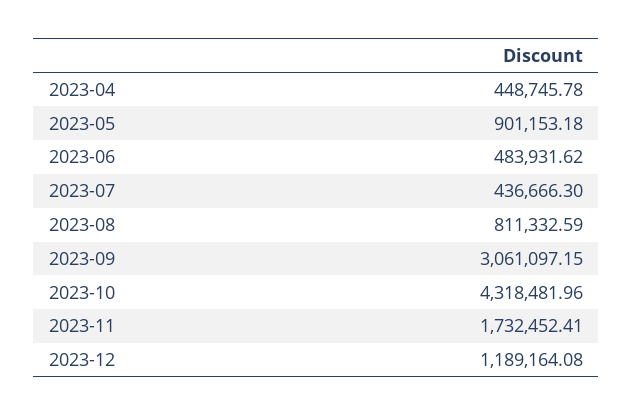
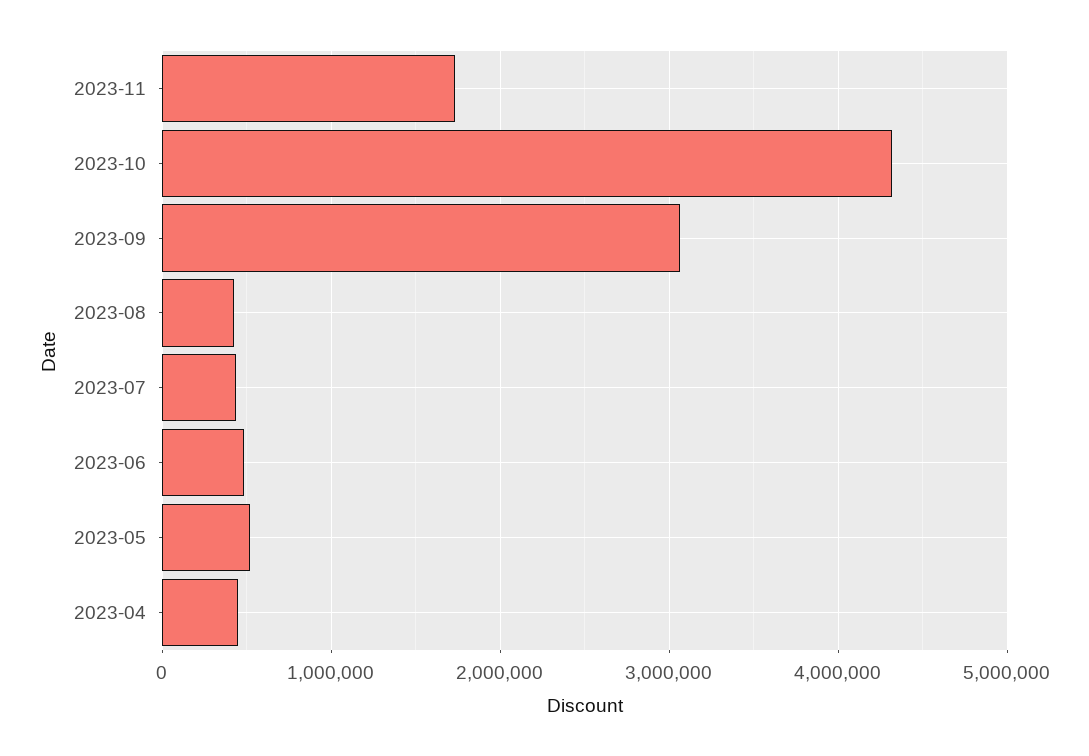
  {
    "2023-04": 448745.78,
-   "2023-05": 901153.18,
+   "2023-05": 500000,
    "2023-06": 483931.62,
    "2023-07": 436666.3,
-   "2023-08": 811332.59,
+   "2023-08": 400000,
    "2023-09": 3061097.15,
    "2023-10": 4318481.96,
-   "2023-11": 1732452.41,
+   "2023-11": 1732452.41
-   "2023-12": 1189164.08
  }

